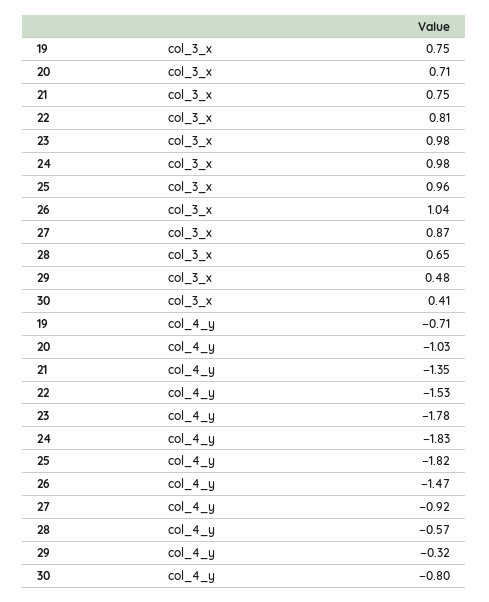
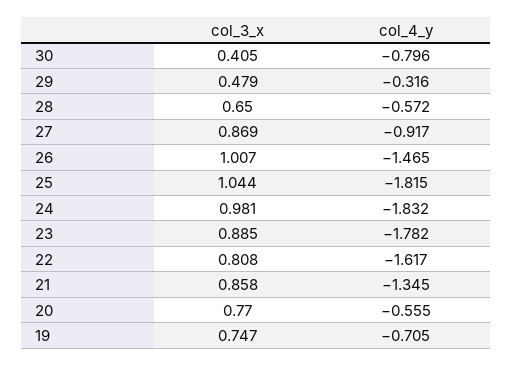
  {
    "19": {
      "col_3_x": 0.747,
      "col_4_y": -0.705
    },
    "20": {
-     "col_3_x": 0.71,
+     "col_3_x": 0.77,
-     "col_4_y": -1.03
+     "col_4_y": -0.555
    },
    "21": {
-     "col_3_x": 0.75,
+     "col_3_x": 0.858,
      "col_4_y": -1.345
    },
    "22": {
      "col_3_x": 0.808,
-     "col_4_y": -1.53
+     "col_4_y": -1.617
    },
    "23": {
-     "col_3_x": 0.98,
+     "col_3_x": 0.885,
      "col_4_y": -1.782
    },
    "24": {
      "col_3_x": 0.981,
      "col_4_y": -1.832
    },
    "25": {
-     "col_3_x": 0.96,
+     "col_3_x": 1.044,
      "col_4_y": -1.815
    },
    "26": {
-     "col_3_x": 1.04,
+     "col_3_x": 1.007,
      "col_4_y": -1.465
    },
    "27": {
      "col_3_x": 0.869,
      "col_4_y": -0.917
    },
    "28": {
      "col_3_x": 0.65,
      "col_4_y": -0.572
    },
    "29": {
      "col_3_x": 0.479,
      "col_4_y": -0.316
    },
    "30": {
      "col_3_x": 0.405,
      "col_4_y": -0.796
    }
  }

